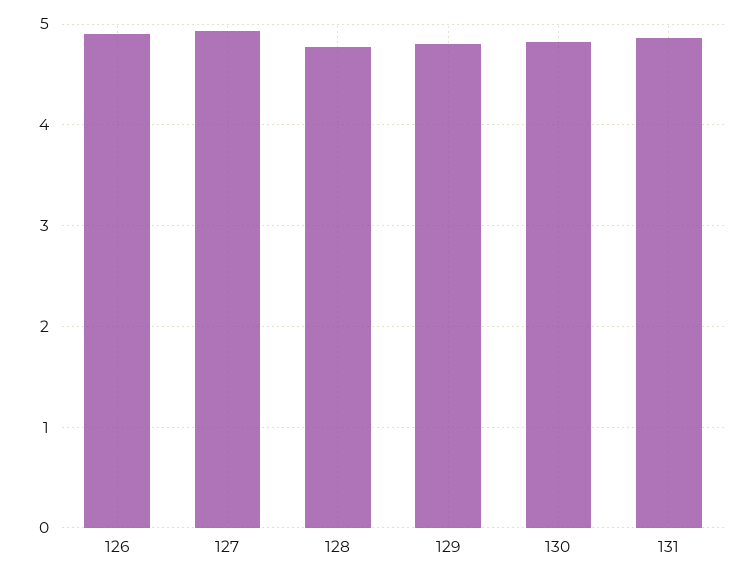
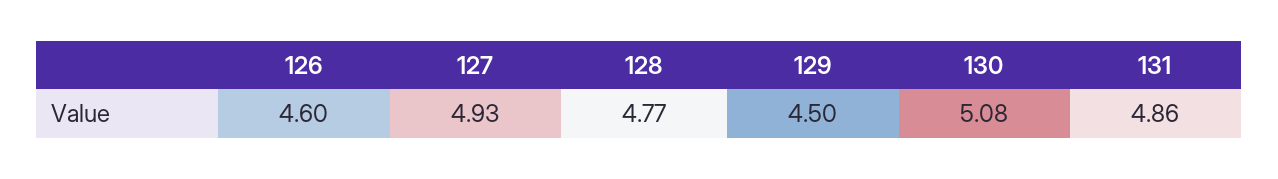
  {
-   "126": 4.9,
+   "126": 4.6,
    "127": 4.93,
    "128": 4.77,
-   "129": 4.8,
+   "129": 4.5,
-   "130": 4.8,
+   "130": 5.08,
    "131": 4.86
  }

